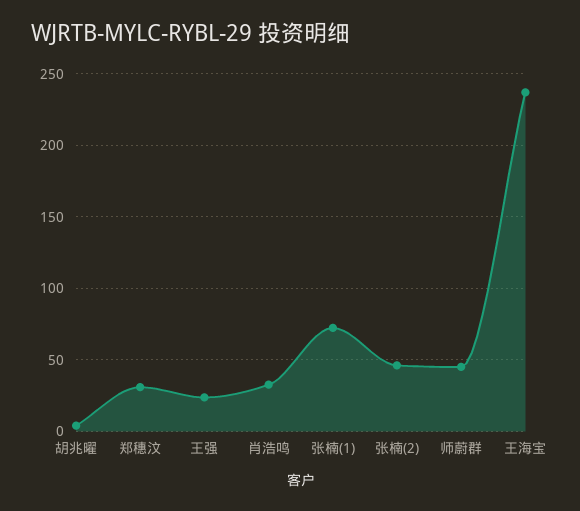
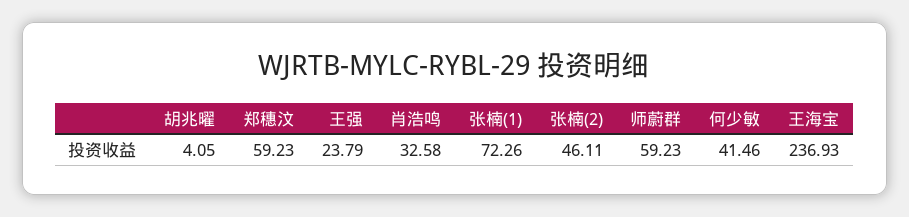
  {
    "胡兆曜": 4.05,
-   "郑穗汶": 30,
+   "郑穗汶": 59.23,
    "王强": 23.79,
    "肖浩鸣": 32.58,
    "张楠(1)": 72.26,
    "张楠(2)": 46.11,
-   "师蔚群": 45,
+   "师蔚群": 59.23,
-   "王海宝": 236.93
+   "王海宝": 236.93,
+   "何少敏": 41.46
  }

